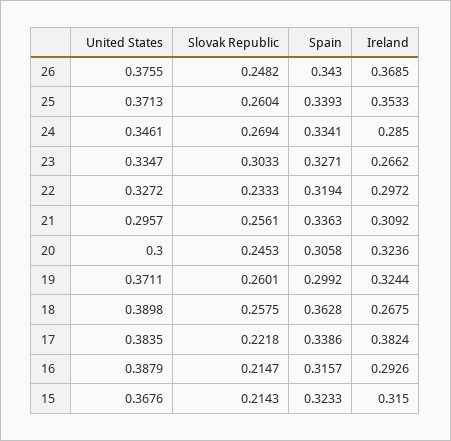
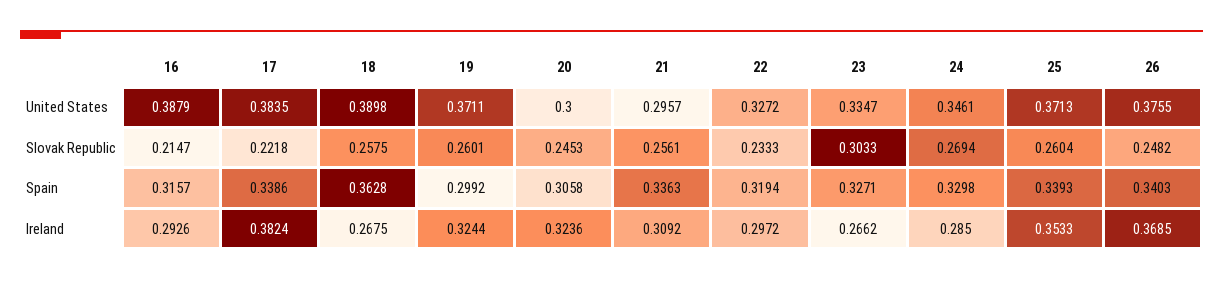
  {
    "United States": {
      "26": 0.3755,
      "25": 0.3713,
      "24": 0.3461,
      "23": 0.3347,
      "22": 0.3272,
      "21": 0.2957,
      "20": 0.3,
      "19": 0.3711,
      "18": 0.3898,
      "17": 0.3835,
-     "16": 0.3879,
+     "16": 0.3879
-     "15": 0.3676
    },
    "Slovak Republic": {
      "26": 0.2482,
      "25": 0.2604,
      "24": 0.2694,
      "23": 0.3033,
      "22": 0.2333,
      "21": 0.2561,
      "20": 0.2453,
      "19": 0.2601,
      "18": 0.2575,
      "17": 0.2218,
-     "16": 0.2147,
+     "16": 0.2147
-     "15": 0.2143
    },
    "Spain": {
-     "26": 0.343,
+     "26": 0.3403,
      "25": 0.3393,
-     "24": 0.3341,
+     "24": 0.3298,
      "23": 0.3271,
      "22": 0.3194,
      "21": 0.3363,
      "20": 0.3058,
      "19": 0.2992,
      "18": 0.3628,
      "17": 0.3386,
-     "16": 0.3157,
+     "16": 0.3157
-     "15": 0.3233
    },
    "Ireland": {
      "26": 0.3685,
      "25": 0.3533,
      "24": 0.285,
      "23": 0.2662,
      "22": 0.2972,
      "21": 0.3092,
      "20": 0.3236,
      "19": 0.3244,
      "18": 0.2675,
      "17": 0.3824,
-     "16": 0.2926,
+     "16": 0.2926
-     "15": 0.315
    }
  }

